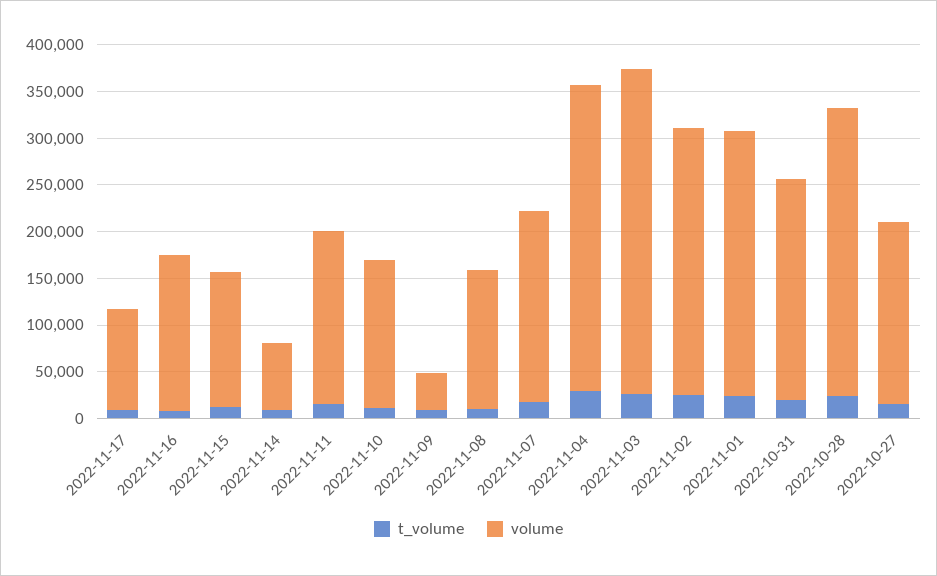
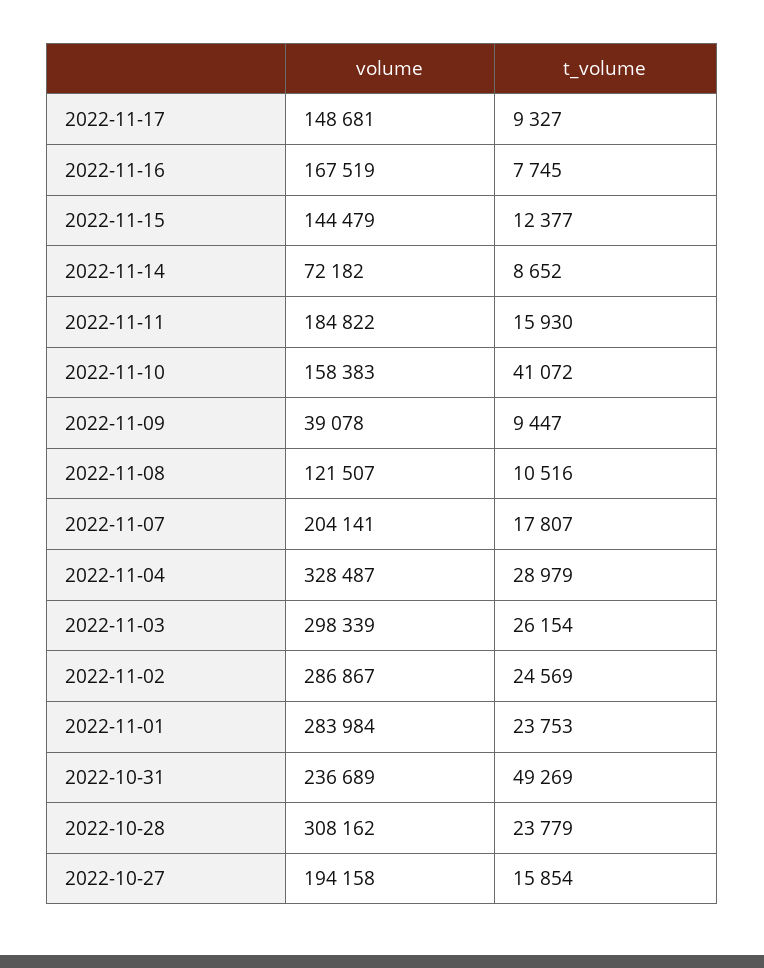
  {
    "t_volume": {
      "2022-11-17": 9327,
      "2022-11-16": 7745,
      "2022-11-15": 12377,
      "2022-11-14": 8652,
      "2022-11-11": 15930,
-     "2022-11-10": 10000,
+     "2022-11-10": 41072,
      "2022-11-09": 9447,
      "2022-11-08": 10516,
      "2022-11-07": 17807,
      "2022-11-04": 28979,
      "2022-11-03": 26154,
      "2022-11-02": 24569,
      "2022-11-01": 23753,
-     "2022-10-31": 20000,
+     "2022-10-31": 49269,
      "2022-10-28": 23779,
      "2022-10-27": 15854
    },
    "volume": {
-     "2022-11-17": 110000,
+     "2022-11-17": 148681,
      "2022-11-16": 167519,
      "2022-11-15": 144479,
      "2022-11-14": 72182,
      "2022-11-11": 184822,
      "2022-11-10": 158383,
      "2022-11-09": 39078,
-     "2022-11-08": 150000,
+     "2022-11-08": 121507,
      "2022-11-07": 204141,
      "2022-11-04": 328487,
-     "2022-11-03": 350000,
+     "2022-11-03": 298339,
      "2022-11-02": 286867,
      "2022-11-01": 283984,
      "2022-10-31": 236689,
      "2022-10-28": 308162,
      "2022-10-27": 194158
    }
  }

